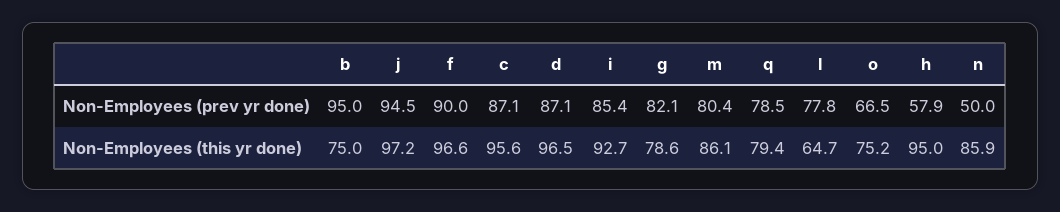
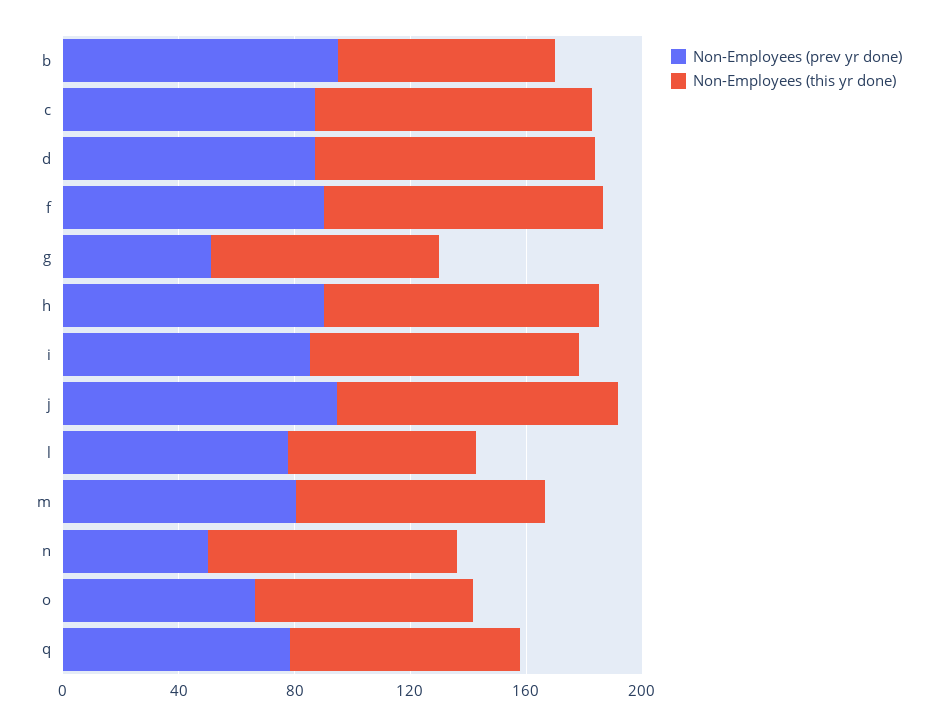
  {
    "Non-Employees (prev yr done)": {
      "b": 95,
      "j": 94.5,
      "f": 90,
      "c": 87.1,
      "d": 87.1,
      "i": 85.4,
-     "g": 82.1,
+     "g": 50,
      "m": 80.4,
      "q": 78.5,
      "l": 77.8,
      "o": 66.5,
-     "h": 57.9,
+     "h": 90,
      "n": 50
    },
    "Non-Employees (this yr done)": {
      "b": 75,
      "j": 97.2,
      "f": 96.6,
      "c": 95.6,
      "d": 96.5,
      "i": 92.7,
      "g": 78.6,
      "m": 86.1,
      "q": 79.4,
      "l": 64.7,
      "o": 75.2,
      "h": 95,
      "n": 85.9
    }
  }

